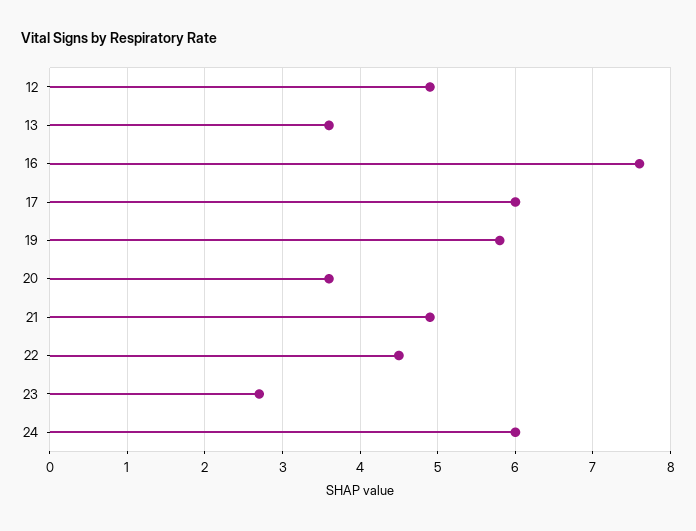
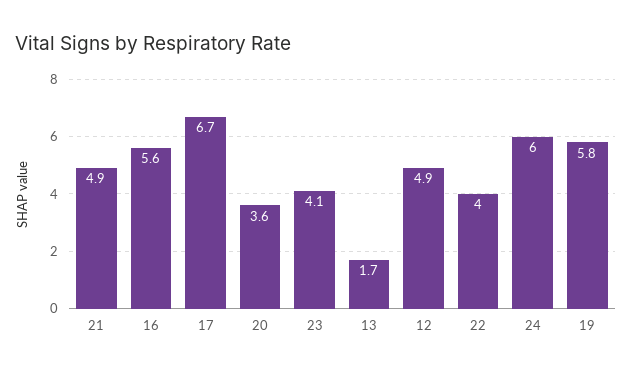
  {
    "12": 4.9,
-   "13": 3.6,
+   "13": 1.7,
-   "16": 7.6,
+   "16": 5.6,
-   "17": 6,
+   "17": 6.7,
    "19": 5.8,
    "20": 3.6,
    "21": 4.9,
-   "22": 4.5,
+   "22": 4,
-   "23": 2.7,
+   "23": 4.1,
    "24": 6
  }

